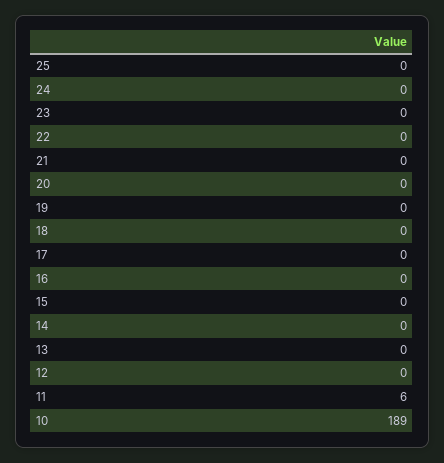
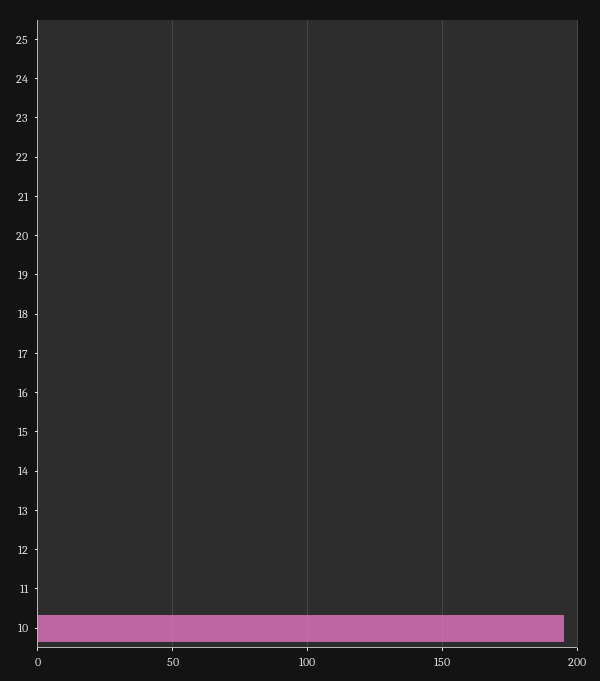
  {
    "25": 0,
    "24": 0,
    "23": 0,
    "22": 0,
    "21": 0,
    "20": 0,
    "19": 0,
    "18": 0,
    "17": 0,
    "16": 0,
    "15": 0,
    "14": 0,
    "13": 0,
    "12": 0,
-   "11": 6,
+   "11": 0,
-   "10": 189
+   "10": 195
  }

